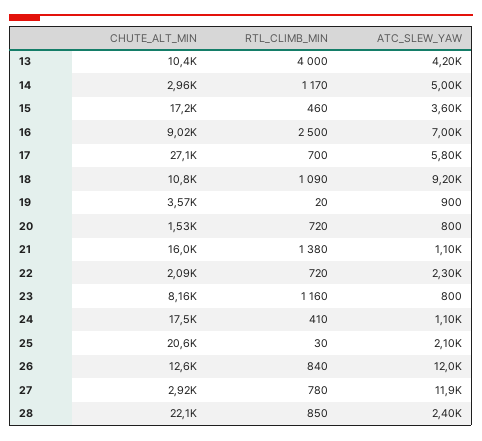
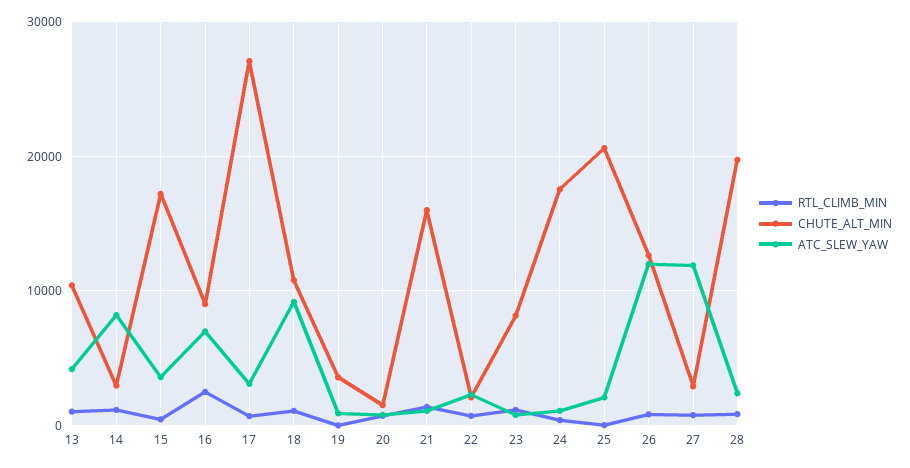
  {
    "CHUTE_ALT_MIN": {
      "13": 10400,
      "14": 2960,
      "15": 17200,
      "16": 9020,
      "17": 27100,
      "18": 10800,
      "19": 3570,
      "20": 1530,
      "21": 16000,
      "22": 2090,
      "23": 8160,
      "24": 17500,
      "25": 20600,
      "26": 12600,
      "27": 2920,
-     "28": 22100
+     "28": 20000
    },
    "RTL_CLIMB_MIN": {
-     "13": 4000,
+     "13": 1000,
      "14": 1170,
      "15": 460,
      "16": 2500,
      "17": 700,
      "18": 1090,
      "19": 20,
      "20": 720,
      "21": 1380,
      "22": 720,
      "23": 1160,
      "24": 410,
      "25": 30,
      "26": 840,
      "27": 780,
      "28": 850
    },
    "ATC_SLEW_YAW": {
      "13": 4200,
-     "14": 5000,
+     "14": 8000,
      "15": 3600,
      "16": 7000,
-     "17": 5800,
+     "17": 3000,
      "18": 9200,
      "19": 900,
      "20": 800,
      "21": 1100,
      "22": 2300,
      "23": 800,
      "24": 1100,
      "25": 2100,
      "26": 12000,
      "27": 11900,
      "28": 2400
    }
  }

